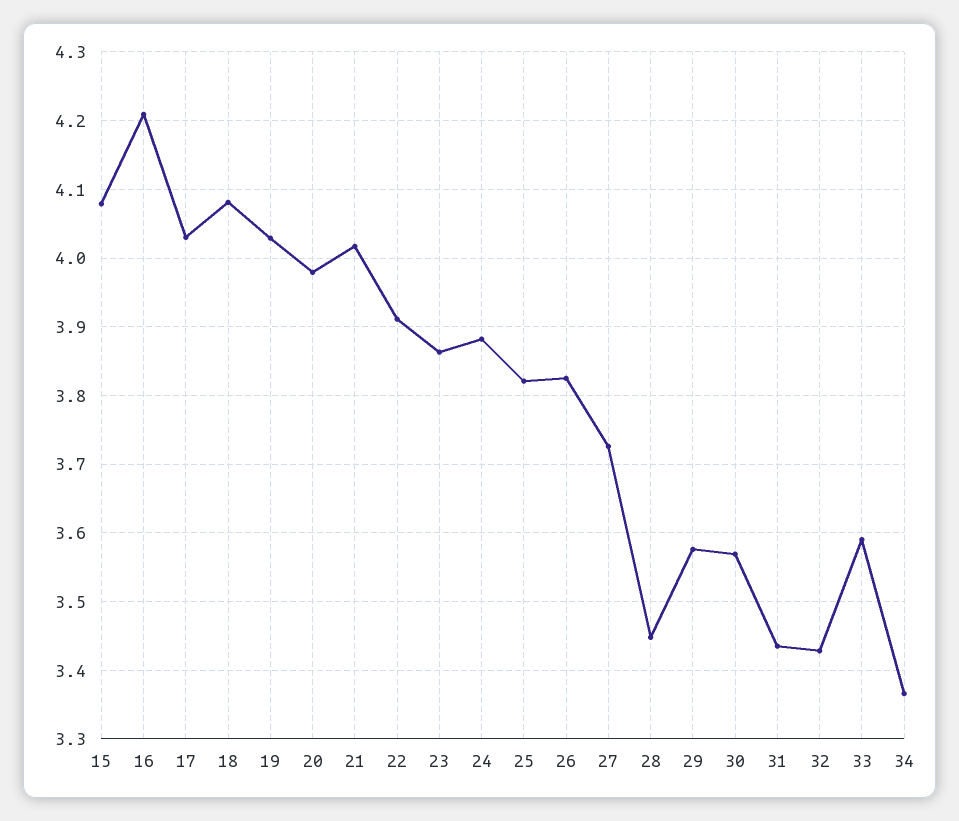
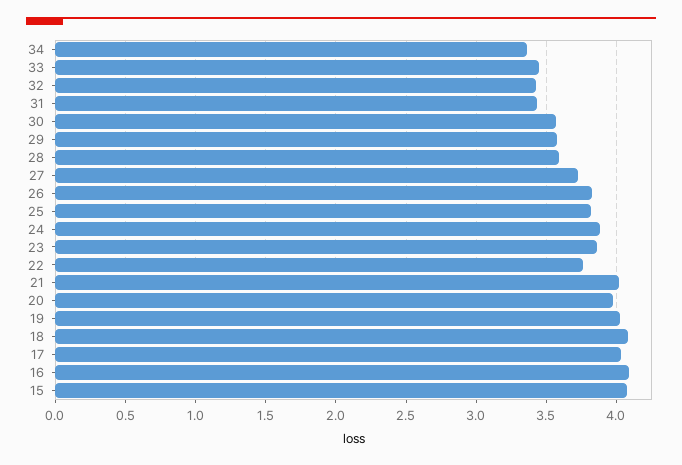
  {
    "15": 4.08,
-   "16": 4.21,
+   "16": 4.1,
    "17": 4.03,
    "18": 4.08,
    "19": 4.03,
    "20": 3.98,
    "21": 4.02,
-   "22": 3.91,
+   "22": 3.75,
    "23": 3.86,
    "24": 3.88,
    "25": 3.82,
    "26": 3.83,
    "27": 3.73,
-   "28": 3.45,
+   "28": 3.6,
    "29": 3.58,
    "30": 3.57,
    "31": 3.44,
    "32": 3.43,
-   "33": 3.59,
+   "33": 3.45,
    "34": 3.37
  }

